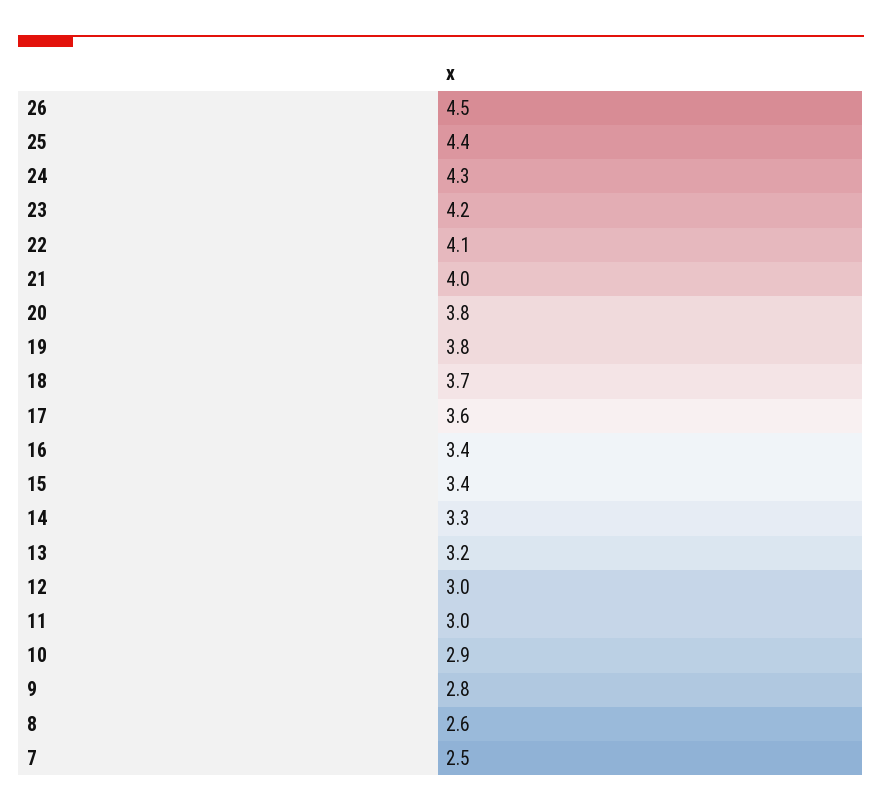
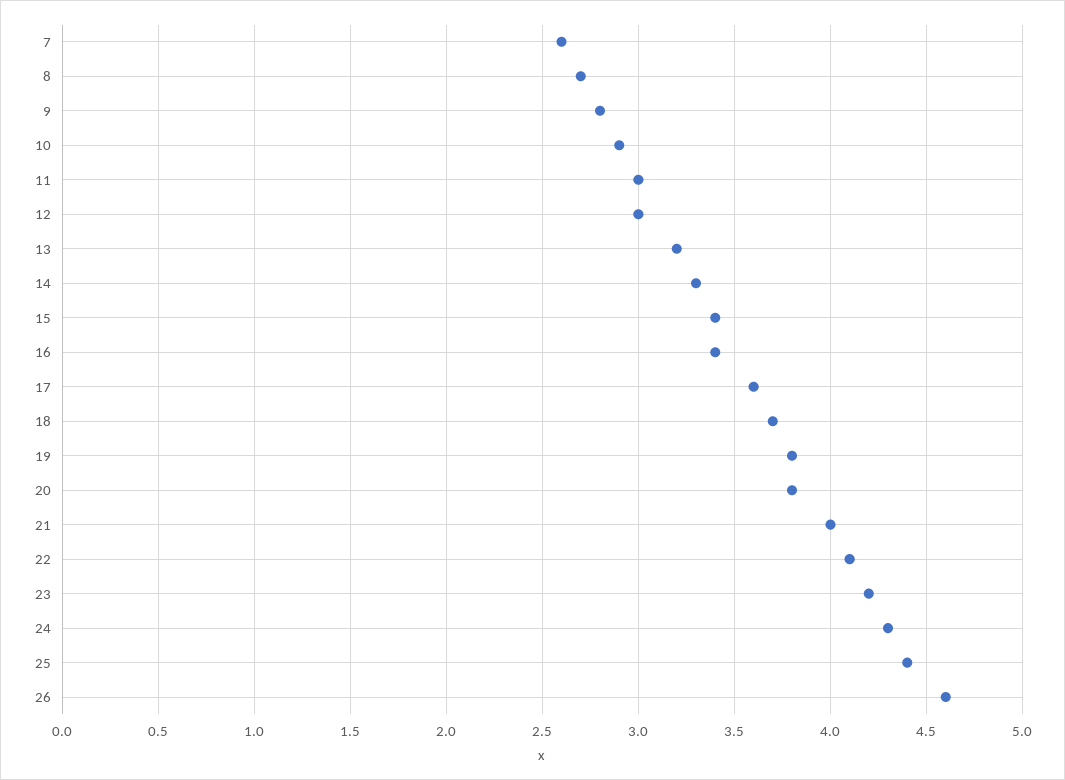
  {
-   "26": 4.5,
+   "26": 4.6,
    "25": 4.4,
    "24": 4.3,
    "23": 4.2,
    "22": 4.1,
    "21": 4,
    "20": 3.8,
    "19": 3.8,
    "18": 3.7,
    "17": 3.6,
    "16": 3.4,
    "15": 3.4,
    "14": 3.3,
    "13": 3.2,
    "12": 3,
    "11": 3,
    "10": 2.9,
    "9": 2.8,
-   "8": 2.6,
+   "8": 2.7,
-   "7": 2.5
+   "7": 2.6
  }

